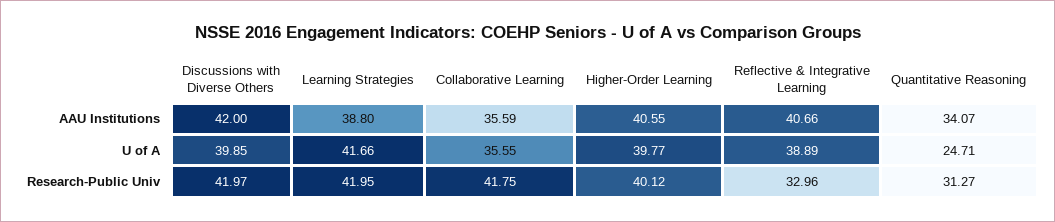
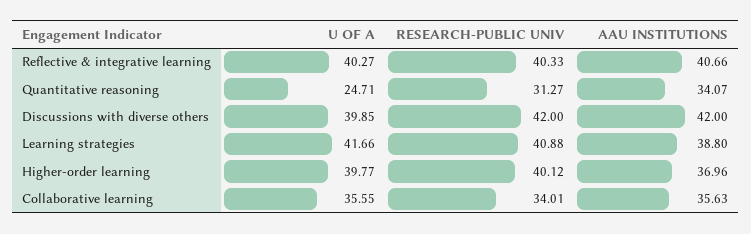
  {
    "Discussions with Diverse Others": {
      "AAU Institutions": 42,
      "U of A": 39.85,
-     "Research-Public Univ": 41.97
+     "Research-Public Univ": 42
    },
    "Learning Strategies": {
      "AAU Institutions": 38.8,
      "U of A": 41.66,
-     "Research-Public Univ": 41.95
+     "Research-Public Univ": 40.88
    },
    "Collaborative Learning": {
-     "AAU Institutions": 35.59,
+     "AAU Institutions": 35.63,
      "U of A": 35.55,
-     "Research-Public Univ": 41.75
+     "Research-Public Univ": 34.01
    },
    "Higher-Order Learning": {
-     "AAU Institutions": 40.55,
+     "AAU Institutions": 36.96,
      "U of A": 39.77,
      "Research-Public Univ": 40.12
    },
    "Reflective & Integrative Learning": {
      "AAU Institutions": 40.66,
-     "U of A": 38.89,
+     "U of A": 40.27,
-     "Research-Public Univ": 32.96
+     "Research-Public Univ": 40.33
    },
    "Quantitative Reasoning": {
      "AAU Institutions": 34.07,
      "U of A": 24.71,
      "Research-Public Univ": 31.27
    }
  }

